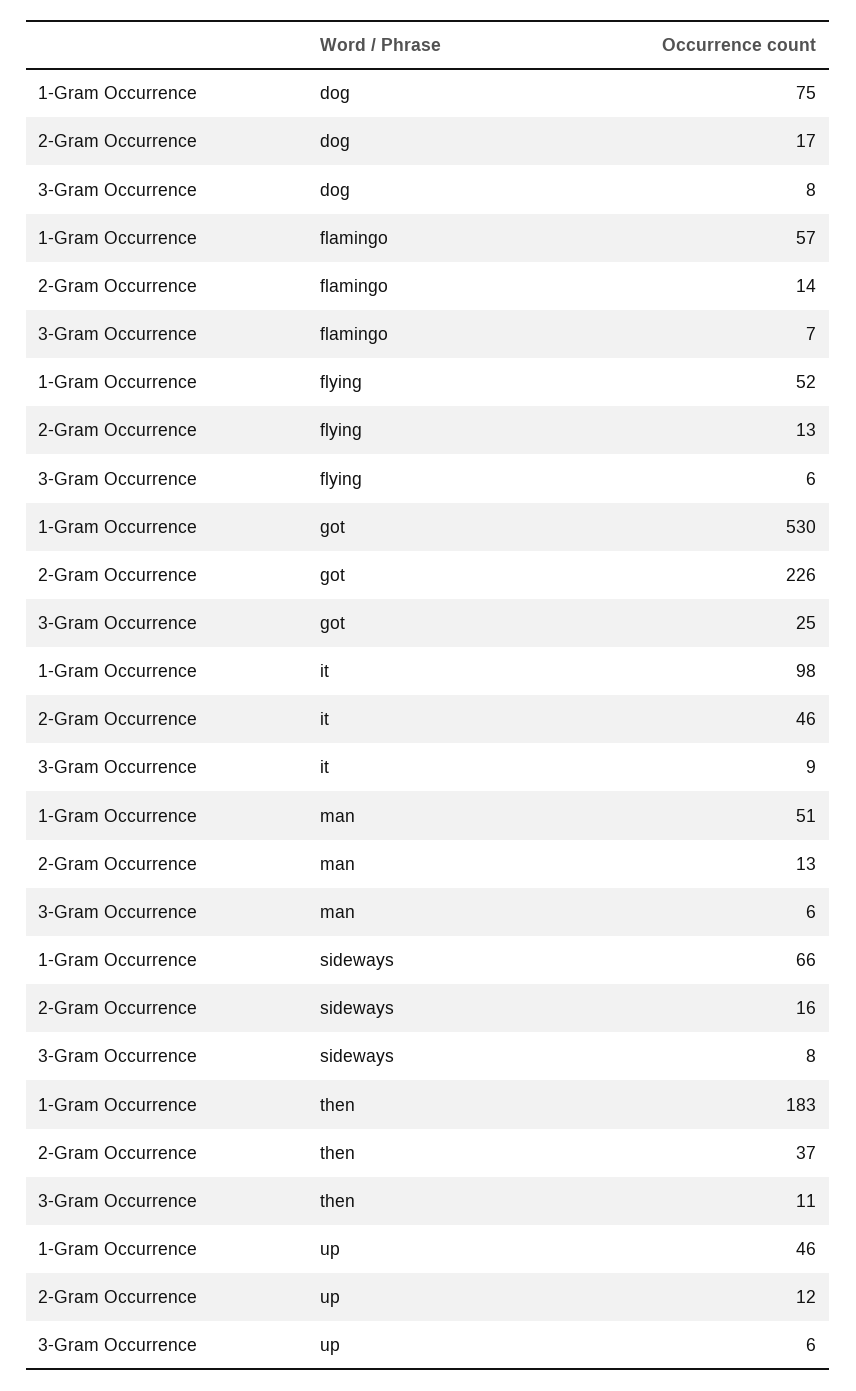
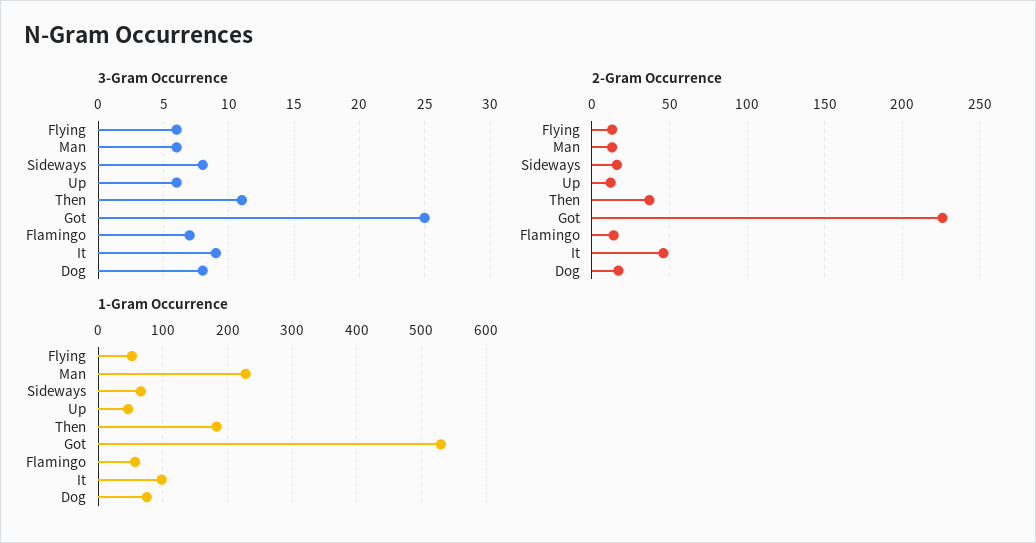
  {
    "1-Gram Occurrence": {
      "dog": 75,
      "flamingo": 57,
      "flying": 52,
      "got": 530,
      "it": 98,
-     "man": 51,
+     "man": 230,
      "sideways": 66,
      "then": 183,
      "up": 46
    },
    "2-Gram Occurrence": {
      "dog": 17,
      "flamingo": 14,
      "flying": 13,
      "got": 226,
      "it": 46,
      "man": 13,
      "sideways": 16,
      "then": 37,
      "up": 12
    },
    "3-Gram Occurrence": {
      "dog": 8,
      "flamingo": 7,
      "flying": 6,
      "got": 25,
      "it": 9,
      "man": 6,
      "sideways": 8,
      "then": 11,
      "up": 6
    }
  }

